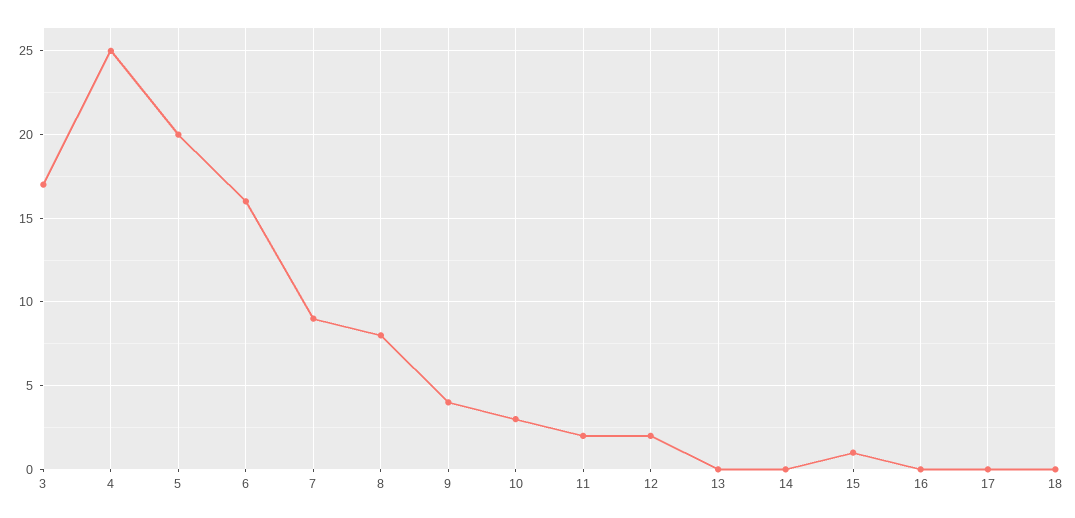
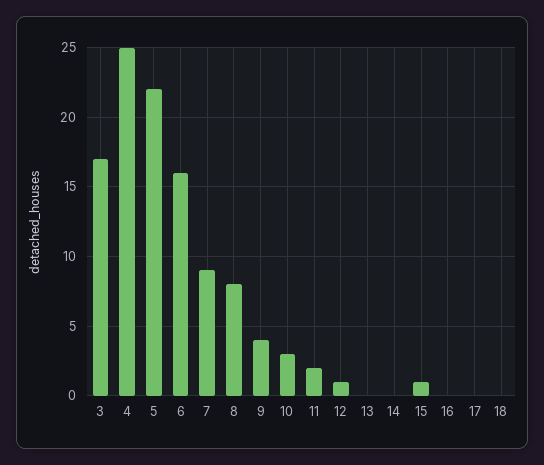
  {
    "3": 17,
    "4": 25,
-   "5": 20,
+   "5": 22,
    "6": 16,
    "7": 9,
    "8": 8,
    "9": 4,
    "10": 3,
    "11": 2,
-   "12": 2,
+   "12": 1,
    "13": 0,
    "14": 0,
    "15": 1,
    "16": 0,
    "17": 0,
    "18": 0
  }

